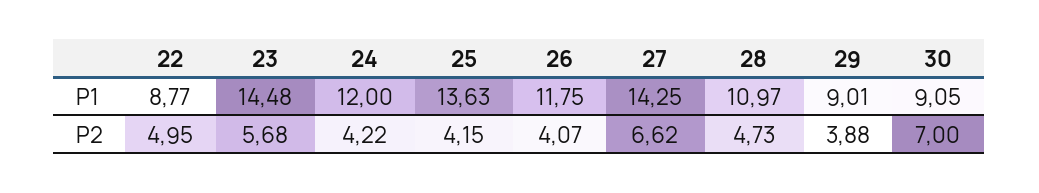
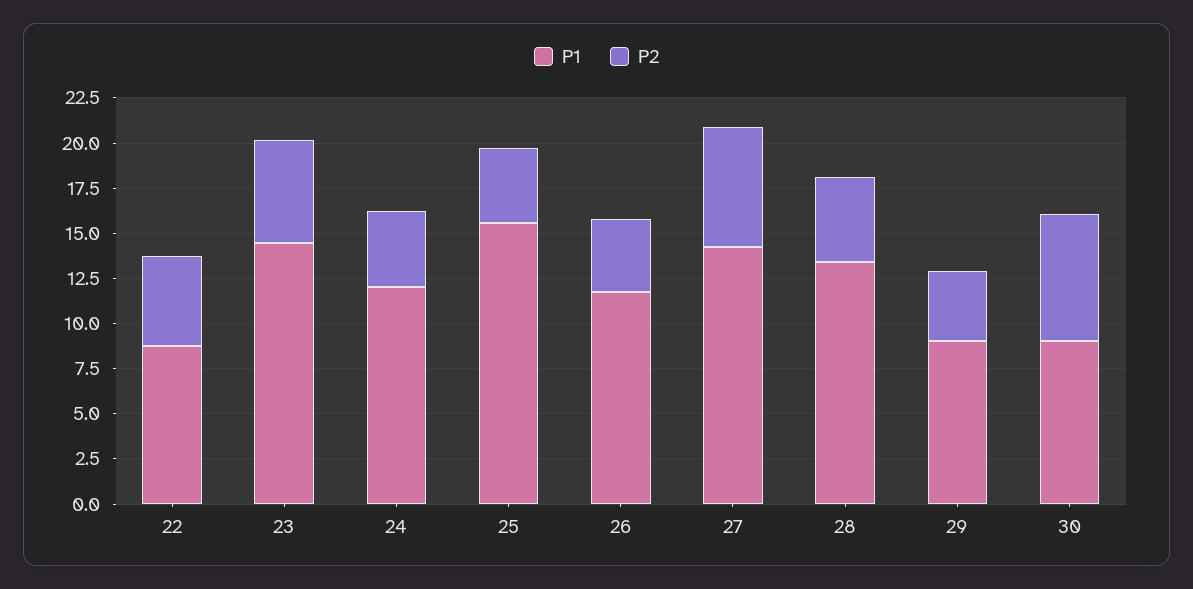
  {
    "P1": {
      "22": 8.77,
      "23": 14.48,
      "24": 12,
-     "25": 13.63,
+     "25": 15.5,
      "26": 11.75,
      "27": 14.25,
-     "28": 10.97,
+     "28": 13.5,
      "29": 9.01,
      "30": 9.05
    },
    "P2": {
      "22": 4.95,
      "23": 5.68,
      "24": 4.22,
      "25": 4.15,
      "26": 4.07,
      "27": 6.62,
      "28": 4.73,
      "29": 3.88,
      "30": 7
    }
  }

